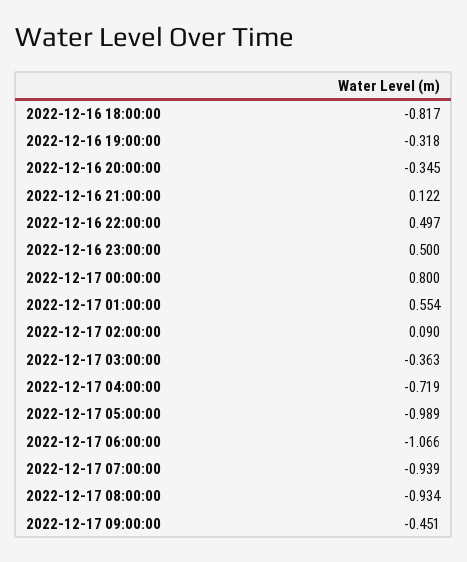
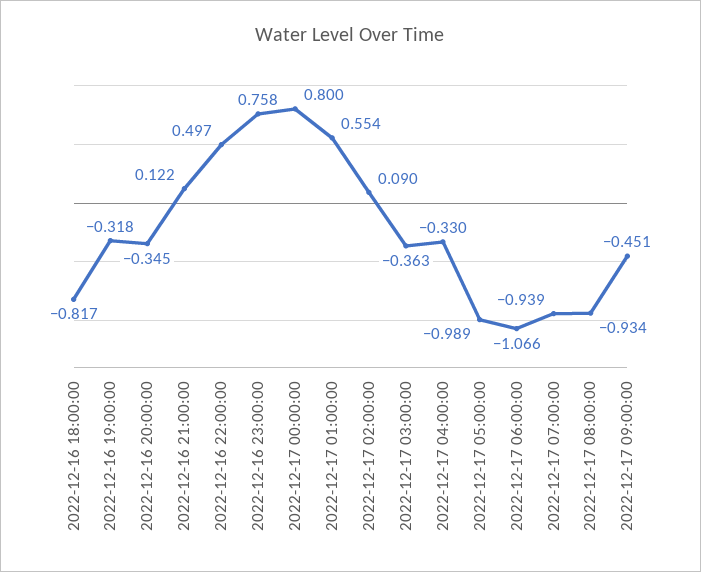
  {
    "2022-12-16 18:00:00": -0.817,
    "2022-12-16 19:00:00": -0.318,
    "2022-12-16 20:00:00": -0.345,
    "2022-12-16 21:00:00": 0.122,
    "2022-12-16 22:00:00": 0.497,
-   "2022-12-16 23:00:00": 0.5,
+   "2022-12-16 23:00:00": 0.758,
    "2022-12-17 00:00:00": 0.8,
    "2022-12-17 01:00:00": 0.554,
    "2022-12-17 02:00:00": 0.09,
    "2022-12-17 03:00:00": -0.363,
-   "2022-12-17 04:00:00": -0.719,
+   "2022-12-17 04:00:00": -0.33,
    "2022-12-17 05:00:00": -0.989,
    "2022-12-17 06:00:00": -1.066,
    "2022-12-17 07:00:00": -0.939,
    "2022-12-17 08:00:00": -0.934,
    "2022-12-17 09:00:00": -0.451
  }

